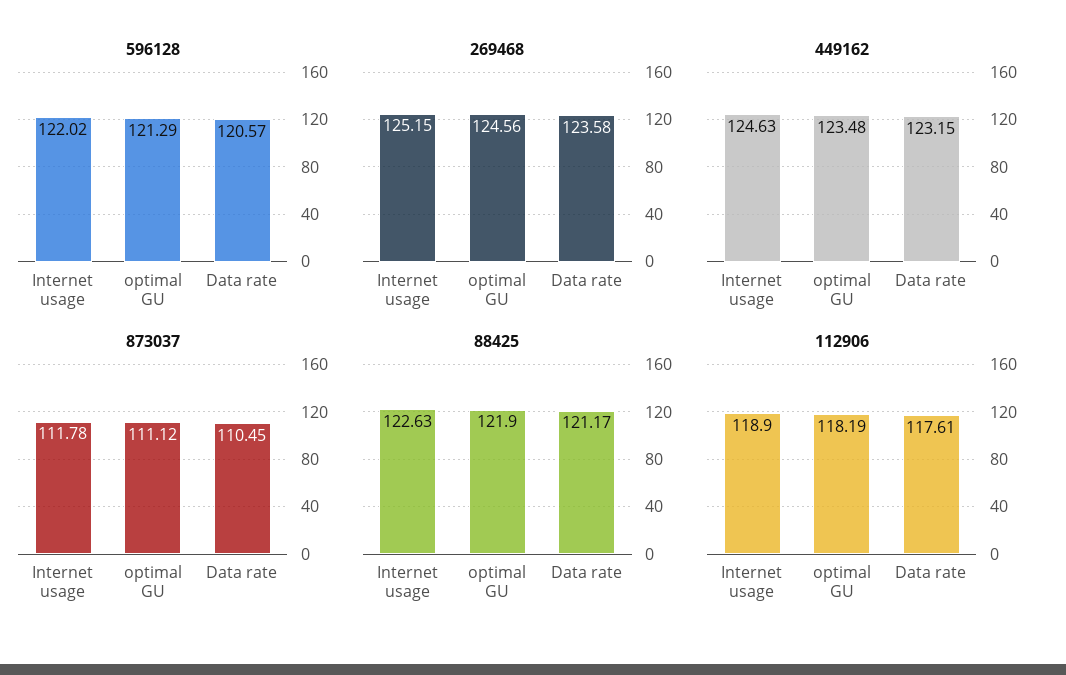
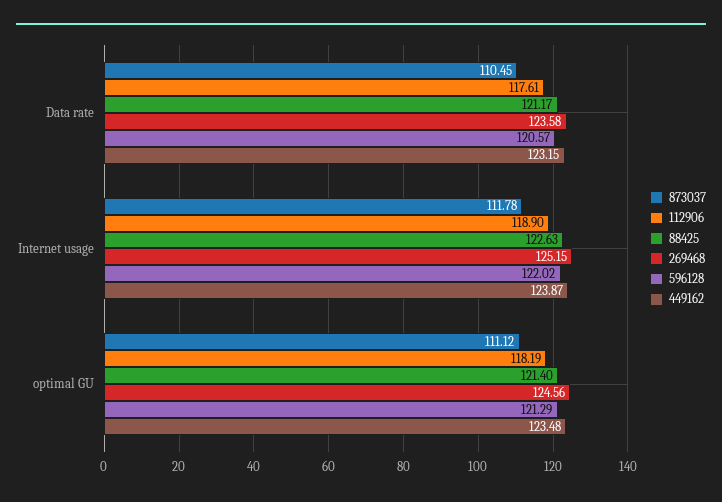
  {
    "596128": {
      "Internet usage": 122.02,
      "optimal GU": 121.29,
      "Data rate": 120.57
    },
    "269468": {
      "Internet usage": 125.15,
      "optimal GU": 124.56,
      "Data rate": 123.58
    },
    "449162": {
-     "Internet usage": 124.63,
+     "Internet usage": 123.87,
      "optimal GU": 123.48,
      "Data rate": 123.15
    },
    "873037": {
      "Internet usage": 111.78,
      "optimal GU": 111.12,
      "Data rate": 110.45
    },
    "88425": {
      "Internet usage": 122.63,
-     "optimal GU": 121.9,
+     "optimal GU": 121.4,
      "Data rate": 121.17
    },
    "112906": {
      "Internet usage": 118.9,
      "optimal GU": 118.19,
      "Data rate": 117.61
    }
  }

